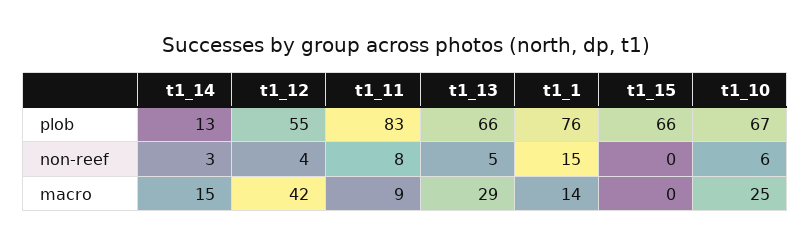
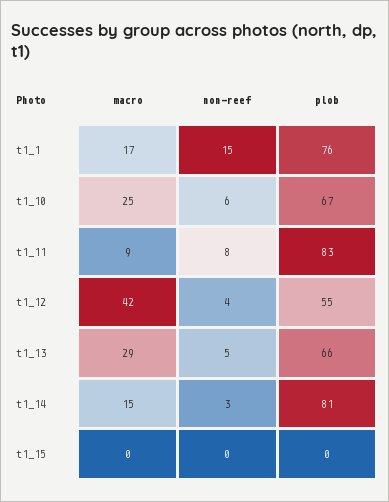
  {
    "t1_14": {
-     "plob": 13,
+     "plob": 81,
      "non-reef": 3,
      "macro": 15
    },
    "t1_12": {
      "plob": 55,
      "non-reef": 4,
      "macro": 42
    },
    "t1_11": {
      "plob": 83,
      "non-reef": 8,
      "macro": 9
    },
    "t1_13": {
      "plob": 66,
      "non-reef": 5,
      "macro": 29
    },
    "t1_1": {
      "plob": 76,
      "non-reef": 15,
-     "macro": 14
+     "macro": 17
    },
    "t1_15": {
-     "plob": 66,
+     "plob": 0,
      "non-reef": 0,
      "macro": 0
    },
    "t1_10": {
      "plob": 67,
      "non-reef": 6,
      "macro": 25
    }
  }

